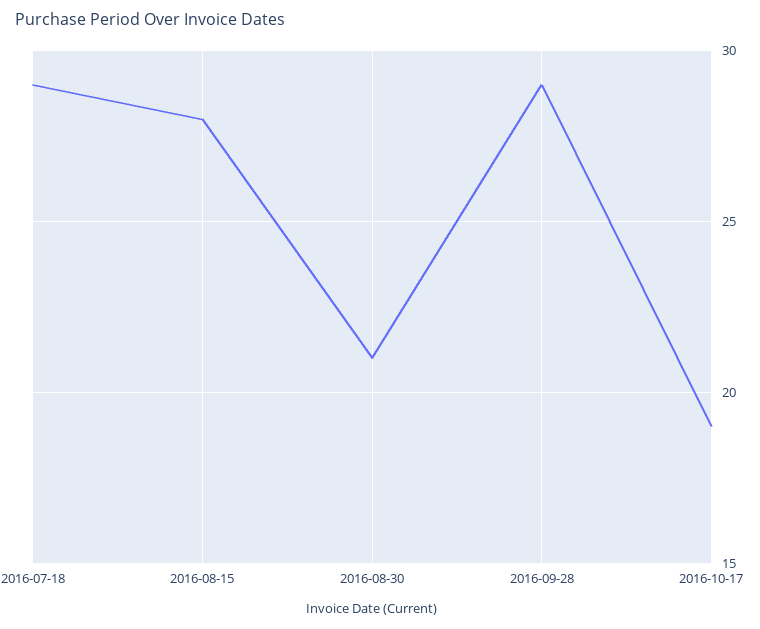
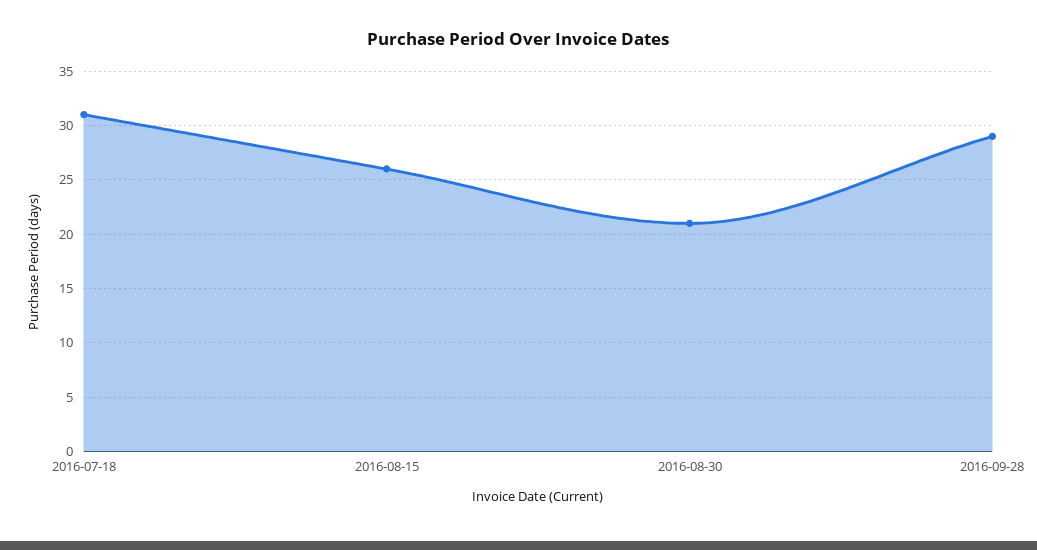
  {
-   "2016-07-18": 29,
+   "2016-07-18": 31,
-   "2016-08-15": 28,
+   "2016-08-15": 26,
    "2016-08-30": 21,
-   "2016-09-28": 29,
+   "2016-09-28": 29
-   "2016-10-17": 19
  }

